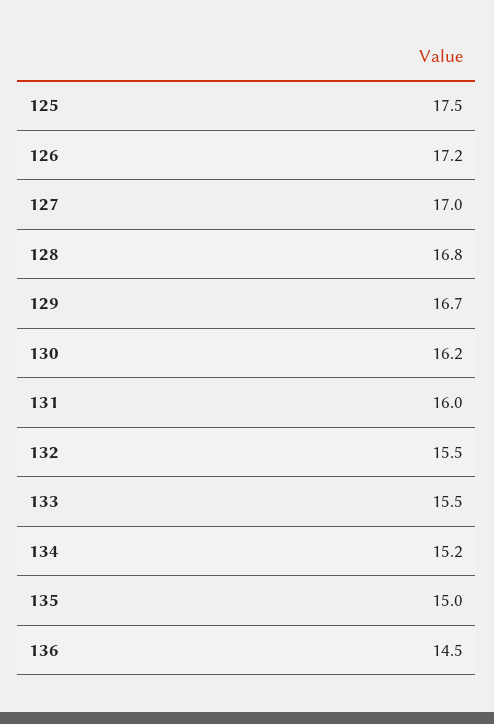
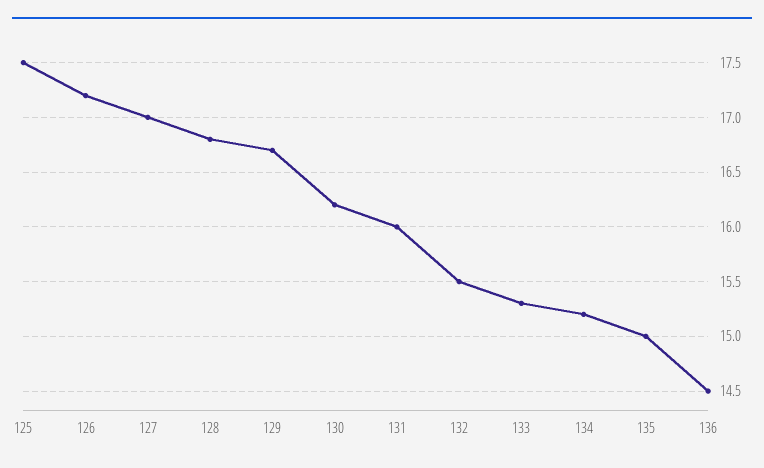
  {
    "125": 17.5,
    "126": 17.2,
    "127": 17,
    "128": 16.8,
    "129": 16.7,
    "130": 16.2,
    "131": 16,
    "132": 15.5,
-   "133": 15.5,
+   "133": 15.3,
    "134": 15.2,
    "135": 15,
    "136": 14.5
  }

